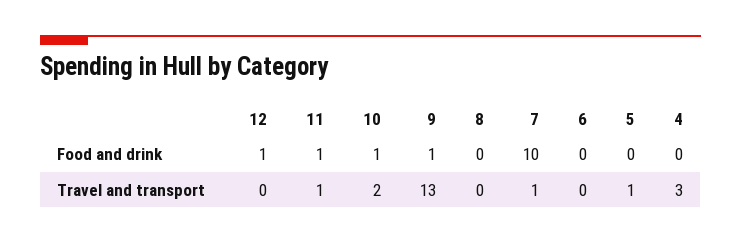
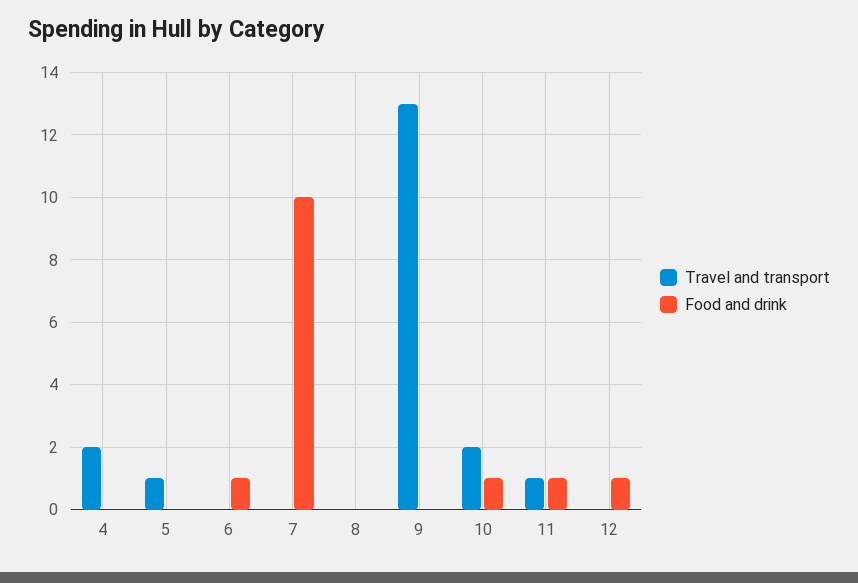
  {
    "Food and drink": {
      "12": 1,
      "11": 1,
      "10": 1,
-     "9": 1,
+     "9": 0,
      "8": 0,
      "7": 10,
-     "6": 0,
+     "6": 1,
      "5": 0,
      "4": 0
    },
    "Travel and transport": {
      "12": 0,
      "11": 1,
      "10": 2,
      "9": 13,
      "8": 0,
-     "7": 1,
+     "7": 0,
      "6": 0,
      "5": 1,
-     "4": 3
+     "4": 2
    }
  }

